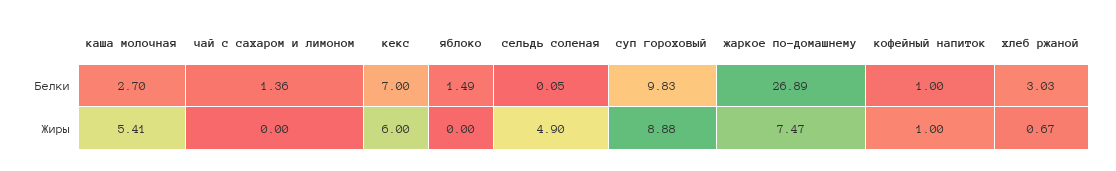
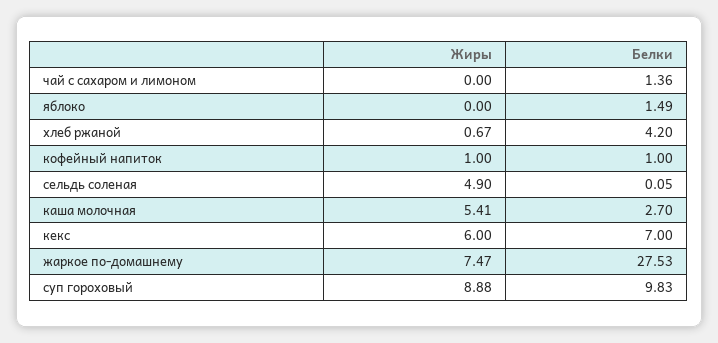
  {
    "каша молочная": {
      "Белки": 2.7,
      "Жиры": 5.41
    },
    "чай с сахаром и лимоном": {
      "Белки": 1.36,
      "Жиры": 0
    },
    "кекс": {
      "Белки": 7,
      "Жиры": 6
    },
    "яблоко": {
      "Белки": 1.49,
      "Жиры": 0
    },
    "сельдь соленая": {
      "Белки": 0.05,
      "Жиры": 4.9
    },
    "суп гороховый": {
      "Белки": 9.83,
      "Жиры": 8.88
    },
    "жаркое по-домашнему": {
-     "Белки": 26.89,
+     "Белки": 27.53,
      "Жиры": 7.47
    },
    "кофейный напиток": {
      "Белки": 1,
      "Жиры": 1
    },
    "хлеб ржаной": {
-     "Белки": 3.03,
+     "Белки": 4.2,
      "Жиры": 0.67
    }
  }

